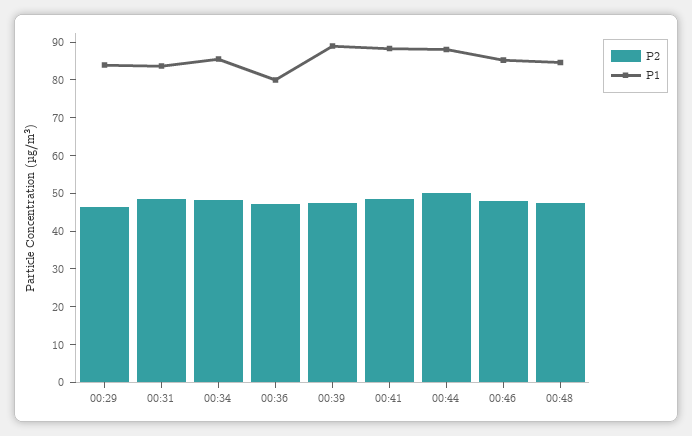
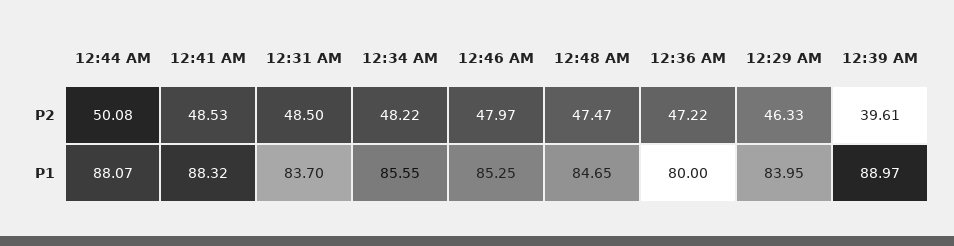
  {
    "P2": {
      "00:29": 46.33,
      "00:31": 48.5,
      "00:34": 48.22,
      "00:36": 47.22,
-     "00:39": 47.5,
+     "00:39": 39.61,
      "00:41": 48.53,
      "00:44": 50.08,
      "00:46": 47.97,
      "00:48": 47.47
    },
    "P1": {
      "00:29": 83.95,
      "00:31": 83.7,
      "00:34": 85.55,
      "00:36": 80,
      "00:39": 88.97,
      "00:41": 88.32,
      "00:44": 88.07,
      "00:46": 85.25,
      "00:48": 84.65
    }
  }

